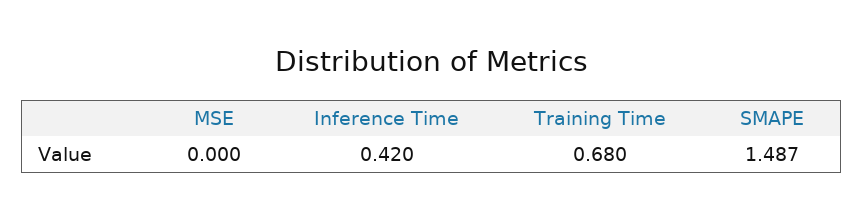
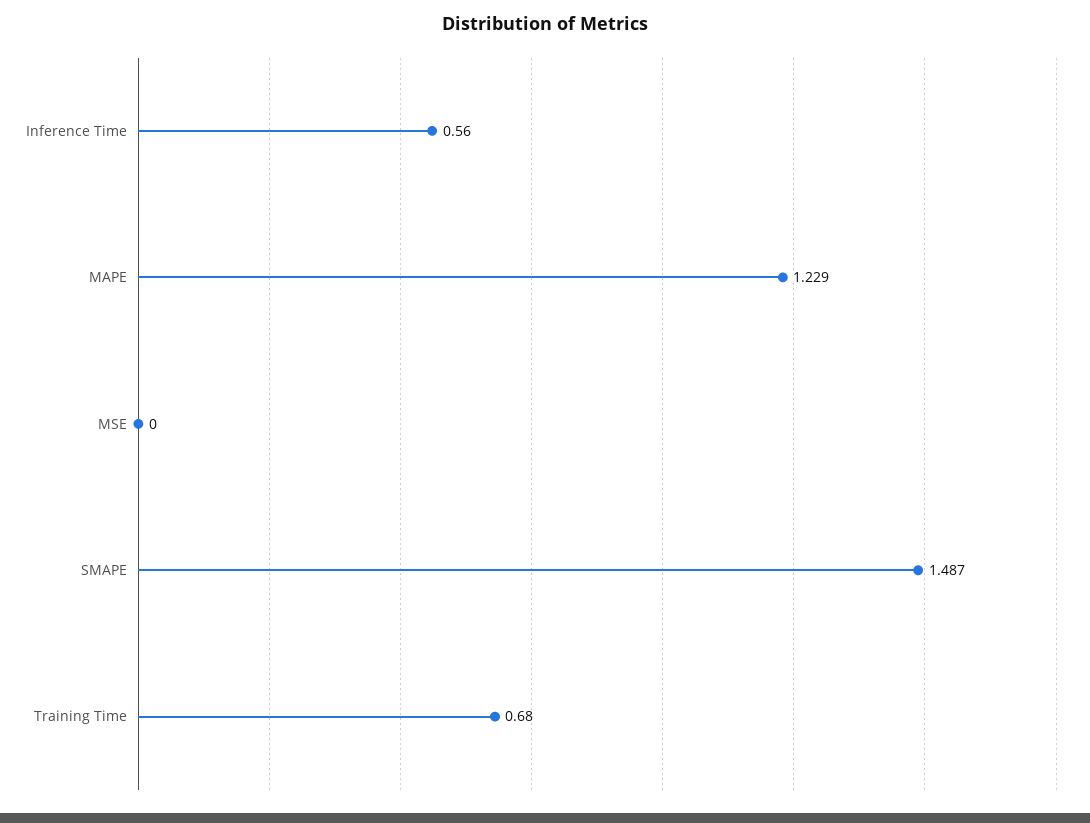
  {
    "MSE": 0,
-   "Inference Time": 0.42,
+   "Inference Time": 0.56,
    "Training Time": 0.68,
-   "SMAPE": 1.487
+   "SMAPE": 1.487,
+   "MAPE": 1.229
  }

